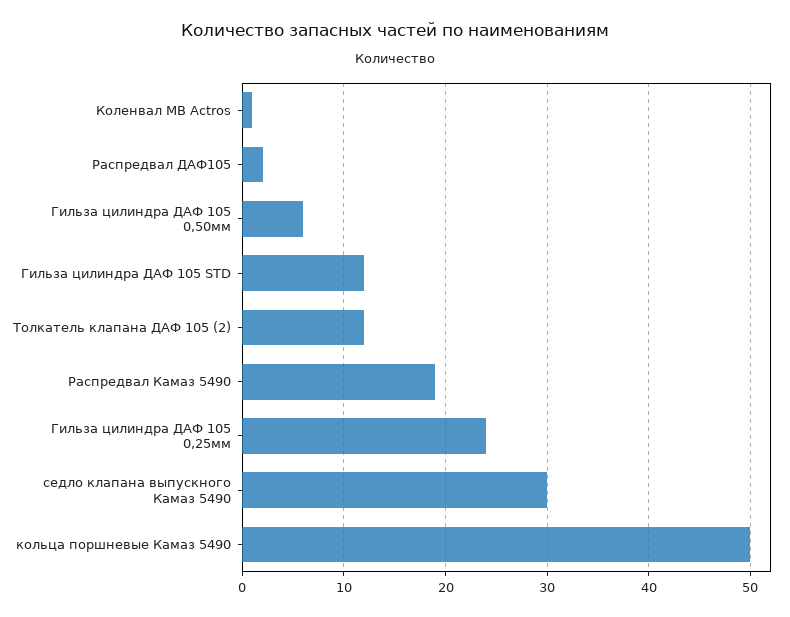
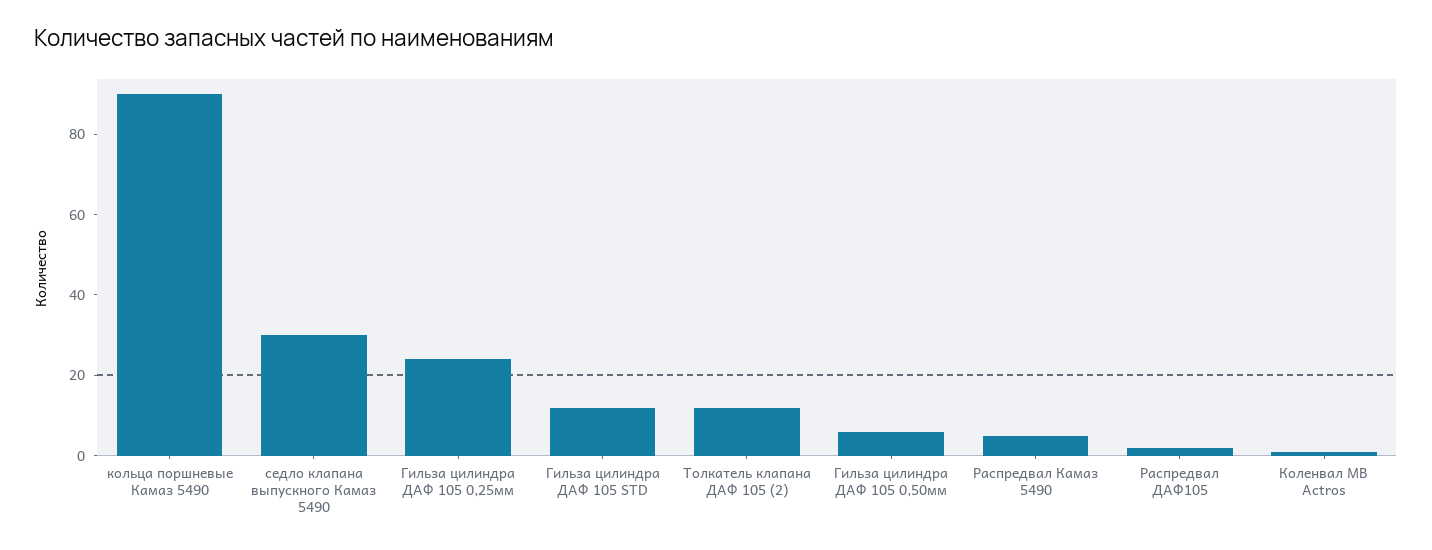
  {
    "Коленвал MB Actros": 1,
    "Распредвал ДАФ105": 2,
    "Гильза цилиндра ДАФ 105 0,50мм": 6,
    "Гильза цилиндра ДАФ 105 STD": 12,
    "Толкатель клапана ДАФ 105 (2)": 12,
-   "Распредвал Камаз 5490": 19,
+   "Распредвал Камаз 5490": 5,
    "Гильза цилиндра ДАФ 105 0,25мм": 24,
    "седло клапана выпускного Камаз 5490": 30,
-   "кольца поршневые Камаз 5490": 50
+   "кольца поршневые Камаз 5490": 90
  }

